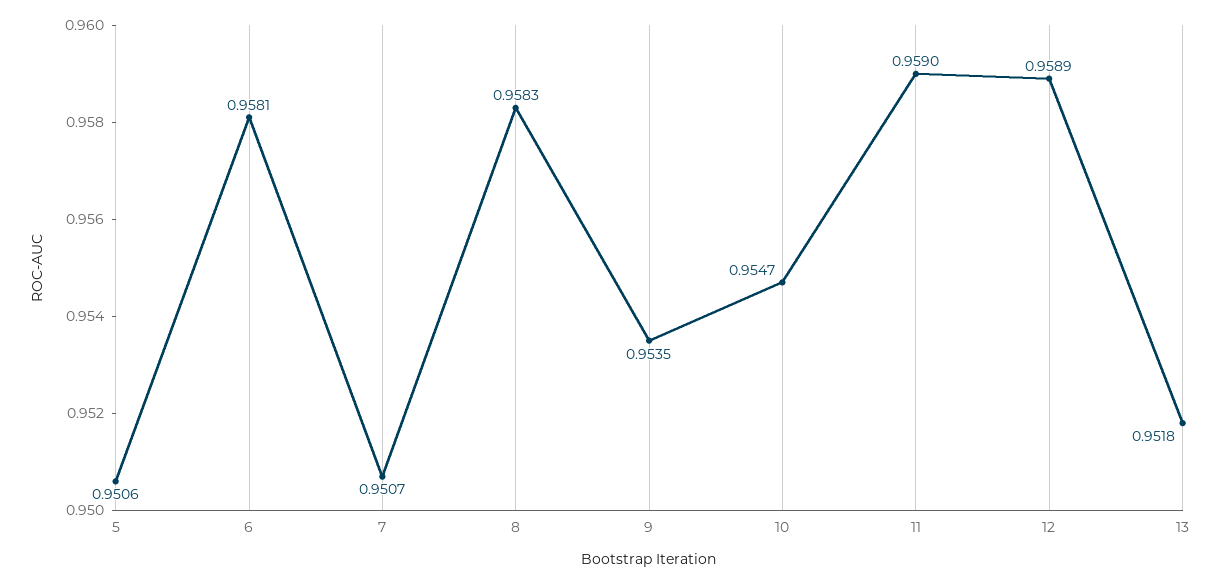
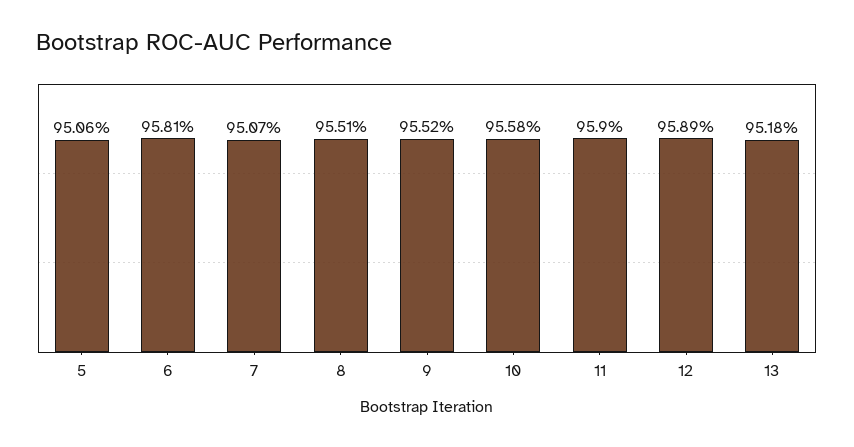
  {
    "5": 0.9506,
    "6": 0.9581,
    "7": 0.9507,
-   "8": 0.9583,
+   "8": 0.9551,
-   "9": 0.9535,
+   "9": 0.9552,
-   "10": 0.9547,
+   "10": 0.9558,
    "11": 0.959,
    "12": 0.9589,
    "13": 0.9518
  }

